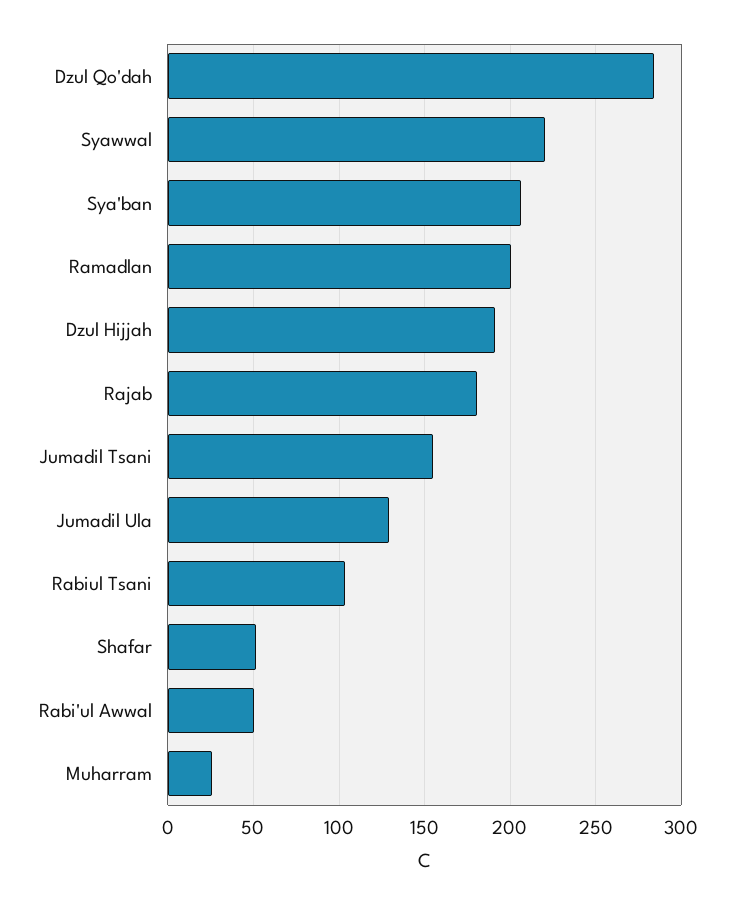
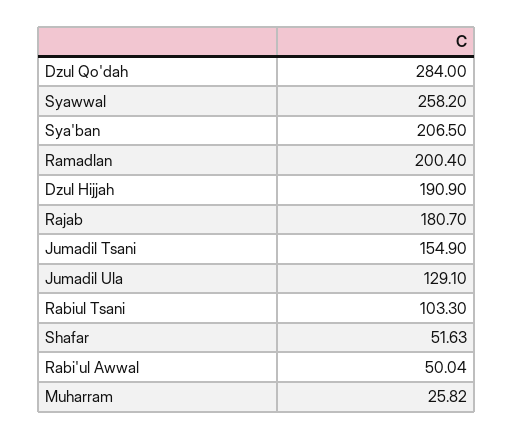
  {
    "Dzul Qo'dah": 284,
-   "Syawwal": 220,
+   "Syawwal": 258.2,
    "Sya'ban": 206.5,
    "Ramadlan": 200.4,
    "Dzul Hijjah": 190.9,
    "Rajab": 180.7,
    "Jumadil Tsani": 154.9,
    "Jumadil Ula": 129.1,
    "Rabiul Tsani": 103.3,
    "Shafar": 51.63,
    "Rabi'ul Awwal": 50.04,
    "Muharram": 25.82
  }

